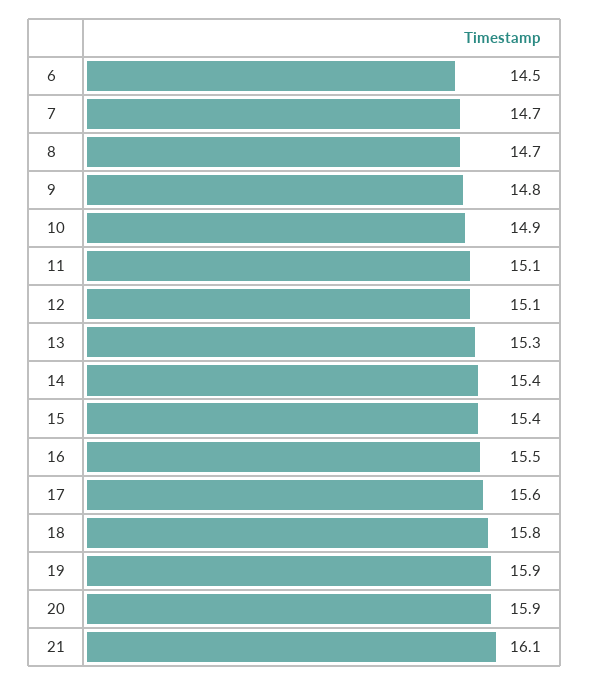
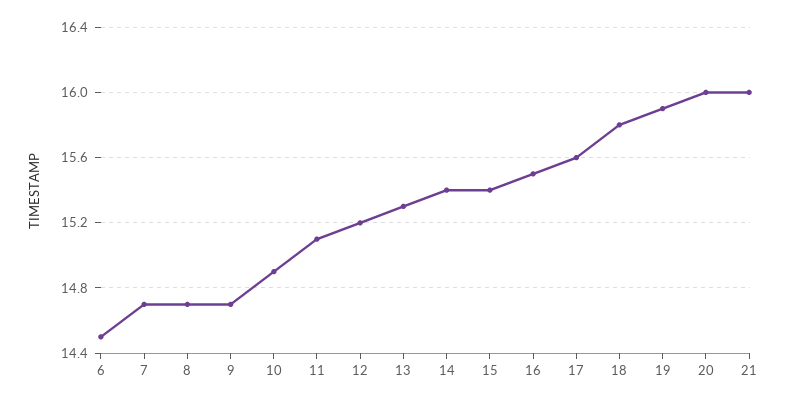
  {
    "6": 14.5,
    "7": 14.7,
    "8": 14.7,
-   "9": 14.8,
+   "9": 14.7,
    "10": 14.9,
    "11": 15.1,
-   "12": 15.1,
+   "12": 15.2,
    "13": 15.3,
    "14": 15.4,
    "15": 15.4,
    "16": 15.5,
    "17": 15.6,
    "18": 15.8,
    "19": 15.9,
-   "20": 15.9,
+   "20": 16,
-   "21": 16.1
+   "21": 16
  }

